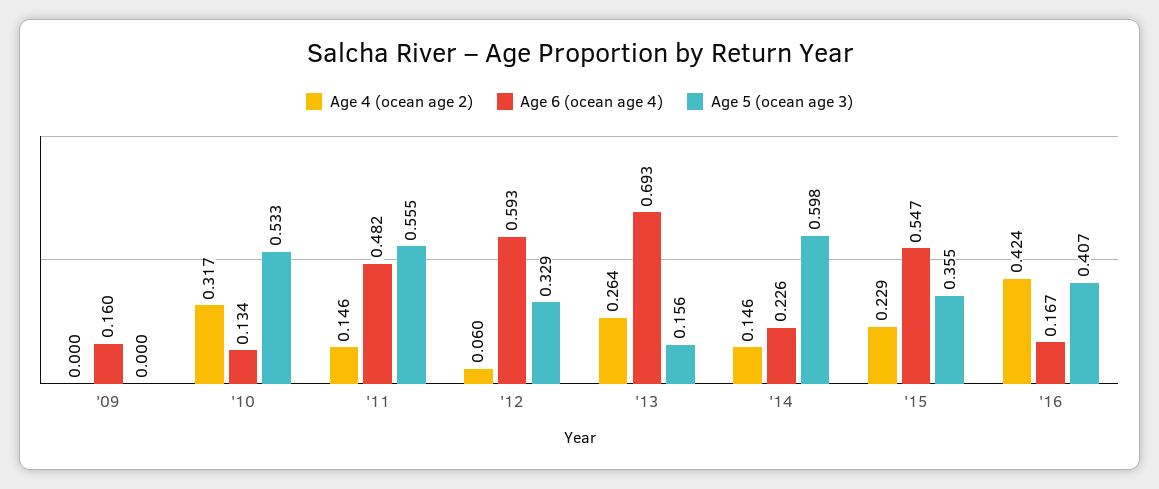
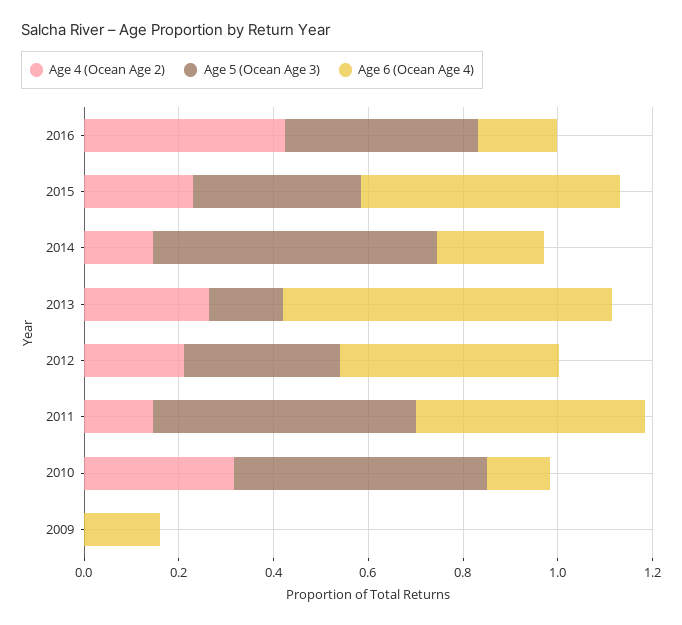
  {
    "Age 4 (ocean age 2)": {
      "'09": 0,
      "'10": 0.317,
      "'11": 0.146,
-     "'12": 0.06,
+     "'12": 0.2,
      "'13": 0.264,
      "'14": 0.146,
      "'15": 0.229,
      "'16": 0.424
    },
    "Age 6 (ocean age 4)": {
      "'09": 0.16,
      "'10": 0.134,
      "'11": 0.482,
-     "'12": 0.593,
+     "'12": 0.45,
      "'13": 0.693,
      "'14": 0.226,
      "'15": 0.547,
      "'16": 0.167
    },
    "Age 5 (ocean age 3)": {
      "'09": 0,
      "'10": 0.533,
      "'11": 0.555,
      "'12": 0.329,
      "'13": 0.156,
      "'14": 0.598,
      "'15": 0.355,
      "'16": 0.407
    }
  }

